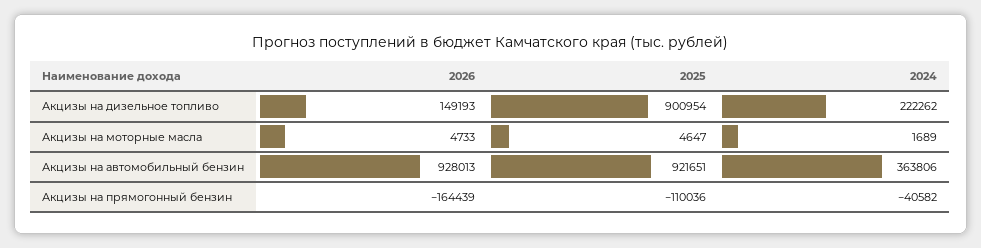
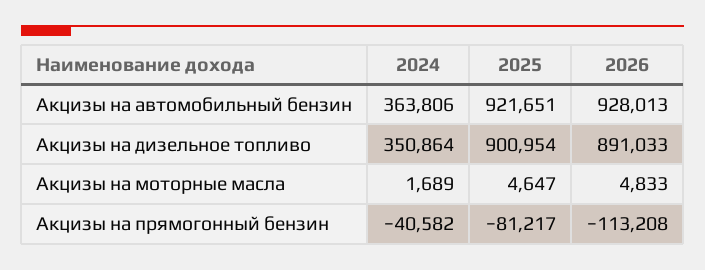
  {
    "2026": {
-     "Акцизы на дизельное топливо": 149193,
+     "Акцизы на дизельное топливо": 891033,
-     "Акцизы на моторные масла": 4733,
+     "Акцизы на моторные масла": 4833,
      "Акцизы на автомобильный бензин": 928013,
-     "Акцизы на прямогонный бензин": -164439
+     "Акцизы на прямогонный бензин": -113208
    },
    "2025": {
      "Акцизы на дизельное топливо": 900954,
      "Акцизы на моторные масла": 4647,
      "Акцизы на автомобильный бензин": 921651,
-     "Акцизы на прямогонный бензин": -110036
+     "Акцизы на прямогонный бензин": -81217
    },
    "2024": {
-     "Акцизы на дизельное топливо": 222262,
+     "Акцизы на дизельное топливо": 350864,
      "Акцизы на моторные масла": 1689,
      "Акцизы на автомобильный бензин": 363806,
      "Акцизы на прямогонный бензин": -40582
    }
  }

